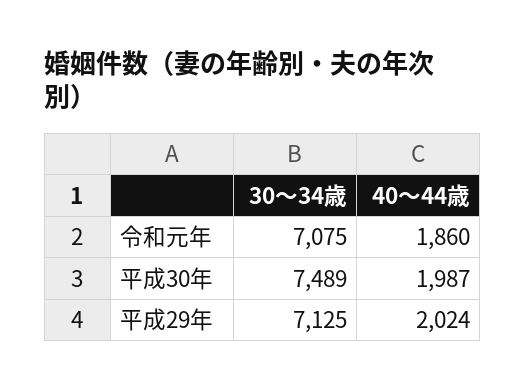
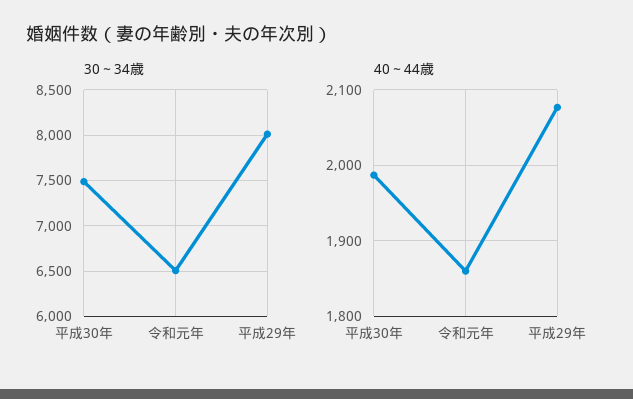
  {
    "30～34歳": {
-     "令和元年": 7075,
+     "令和元年": 6500,
      "平成30年": 7489,
-     "平成29年": 7125
+     "平成29年": 8000
    },
    "40～44歳": {
      "令和元年": 1860,
      "平成30年": 1987,
-     "平成29年": 2024
+     "平成29年": 2080
    }
  }

